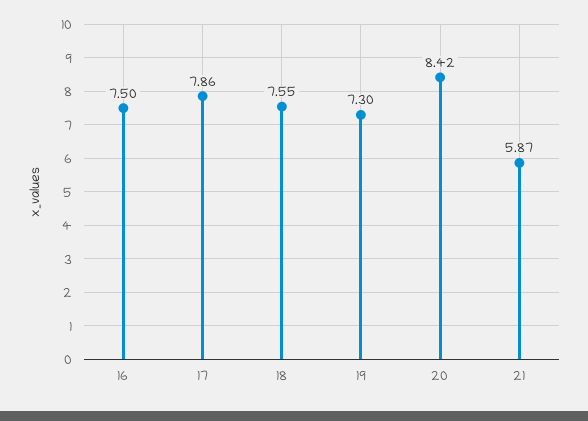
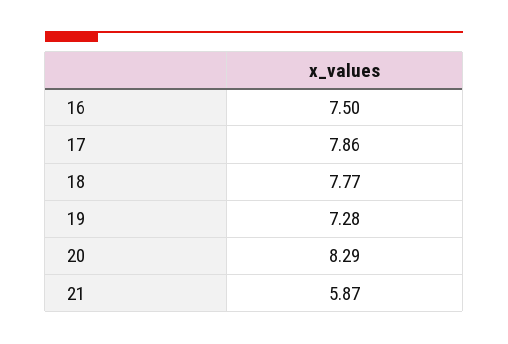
  {
    "16": 7.5,
    "17": 7.86,
-   "18": 7.55,
+   "18": 7.77,
-   "19": 7.3,
+   "19": 7.28,
-   "20": 8.42,
+   "20": 8.29,
    "21": 5.87
  }

